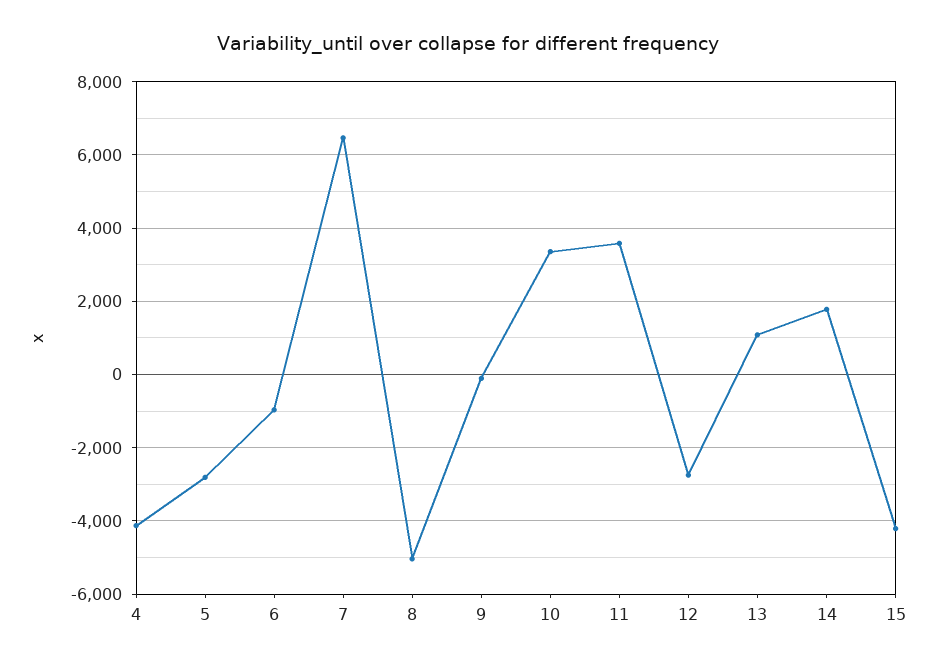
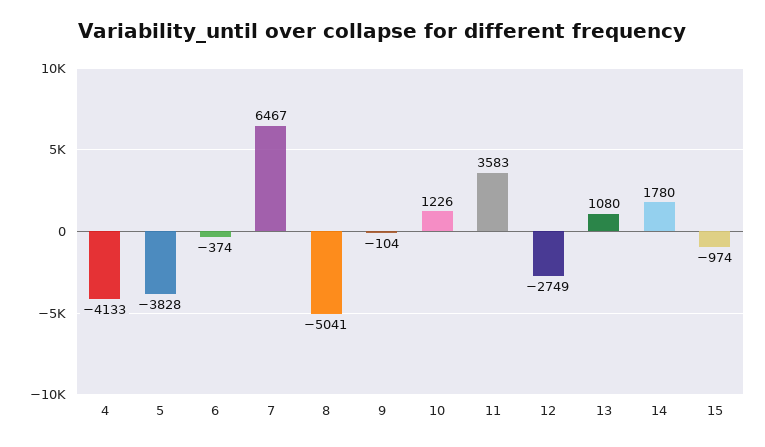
  {
    "4": -4133,
-   "5": -2800,
+   "5": -3828,
-   "6": -1000,
+   "6": -374,
    "7": 6467,
    "8": -5041,
    "9": -104,
-   "10": 3400,
+   "10": 1226,
    "11": 3583,
    "12": -2749,
    "13": 1080,
    "14": 1780,
-   "15": -4200
+   "15": -974
  }

